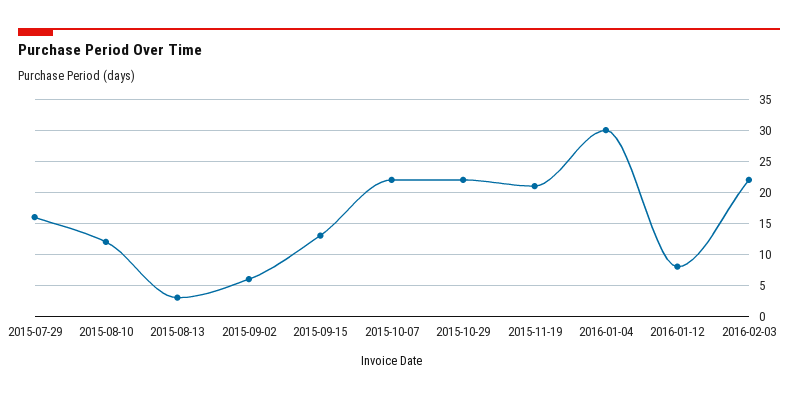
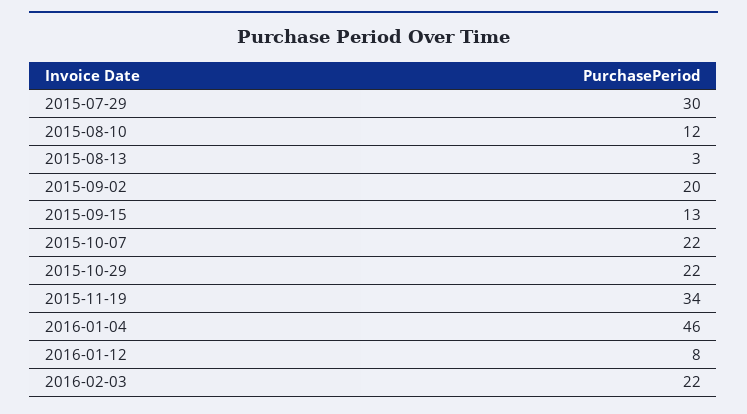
  {
-   "2015-07-29": 16,
+   "2015-07-29": 30,
    "2015-08-10": 12,
    "2015-08-13": 3,
-   "2015-09-02": 6,
+   "2015-09-02": 20,
    "2015-09-15": 13,
    "2015-10-07": 22,
    "2015-10-29": 22,
-   "2015-11-19": 21,
+   "2015-11-19": 34,
-   "2016-01-04": 30,
+   "2016-01-04": 46,
    "2016-01-12": 8,
    "2016-02-03": 22
  }

